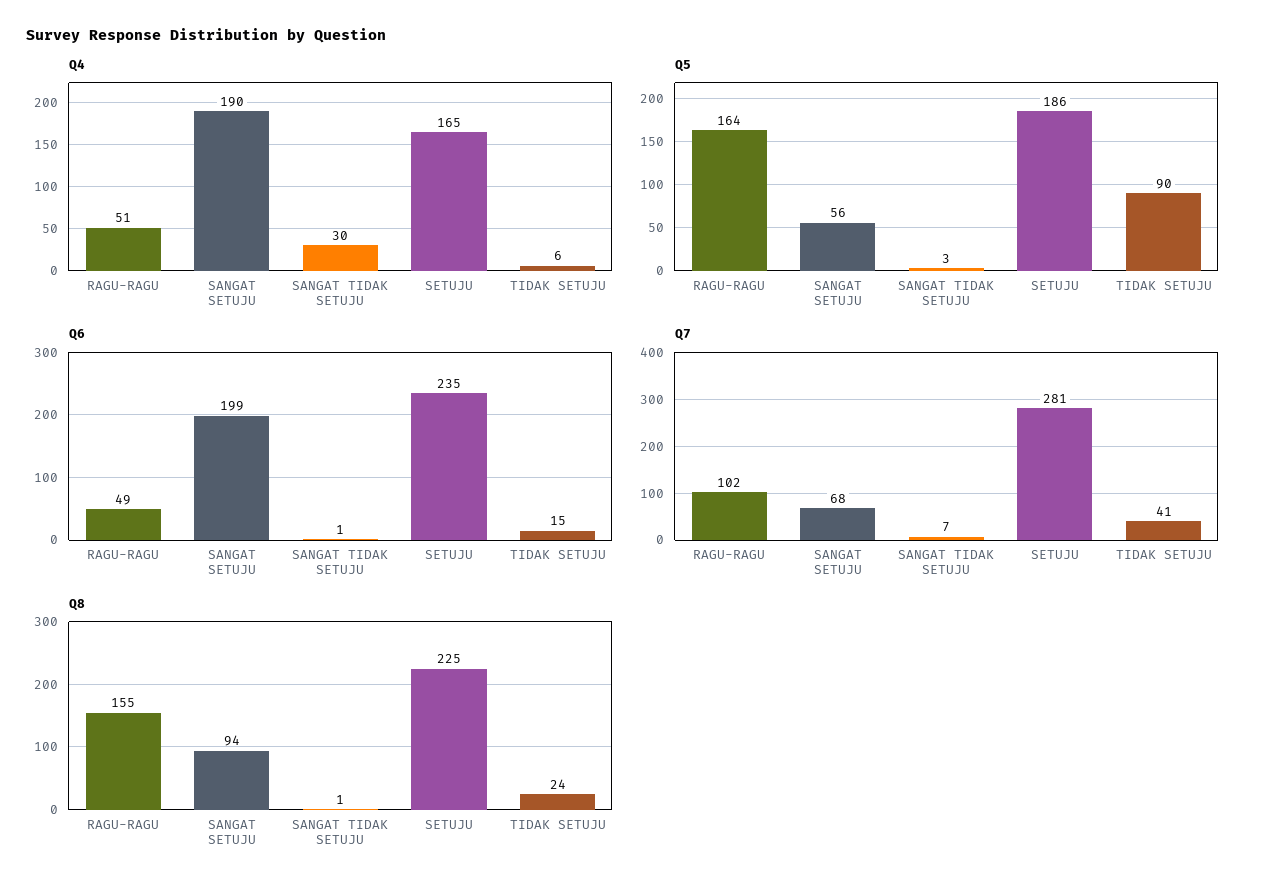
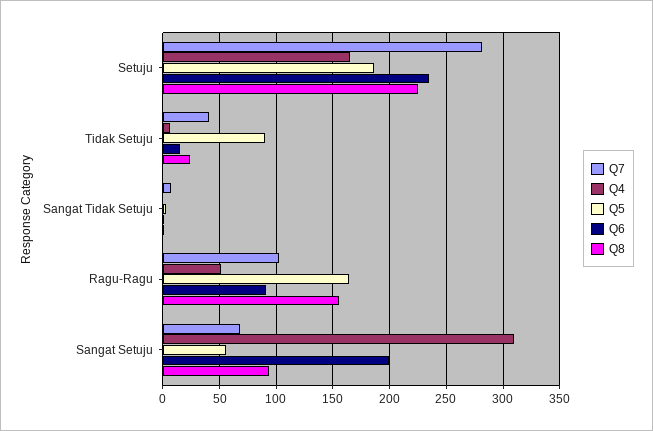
  {
    "Q4": {
      "RAGU-RAGU": 51,
-     "SANGAT SETUJU": 190,
+     "SANGAT SETUJU": 310,
-     "SANGAT TIDAK SETUJU": 30,
+     "SANGAT TIDAK SETUJU": 0,
      "SETUJU": 165,
      "TIDAK SETUJU": 6
    },
    "Q5": {
      "RAGU-RAGU": 164,
      "SANGAT SETUJU": 56,
      "SANGAT TIDAK SETUJU": 3,
      "SETUJU": 186,
      "TIDAK SETUJU": 90
    },
    "Q6": {
-     "RAGU-RAGU": 49,
+     "RAGU-RAGU": 90,
      "SANGAT SETUJU": 199,
      "SANGAT TIDAK SETUJU": 1,
      "SETUJU": 235,
      "TIDAK SETUJU": 15
    },
    "Q7": {
      "RAGU-RAGU": 102,
      "SANGAT SETUJU": 68,
      "SANGAT TIDAK SETUJU": 7,
      "SETUJU": 281,
      "TIDAK SETUJU": 41
    },
    "Q8": {
      "RAGU-RAGU": 155,
      "SANGAT SETUJU": 94,
      "SANGAT TIDAK SETUJU": 1,
      "SETUJU": 225,
      "TIDAK SETUJU": 24
    }
  }

